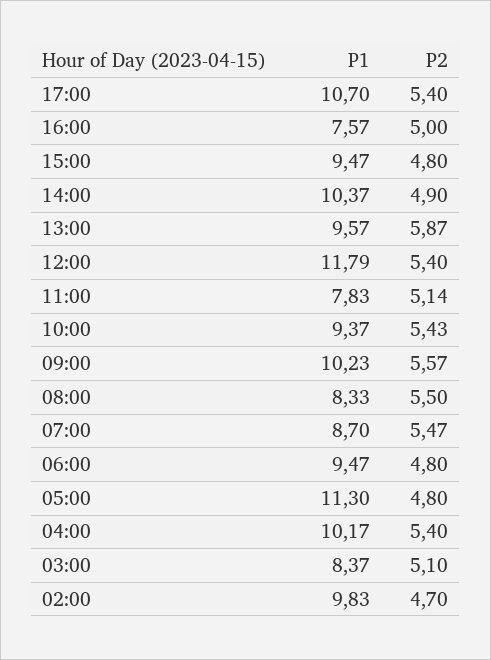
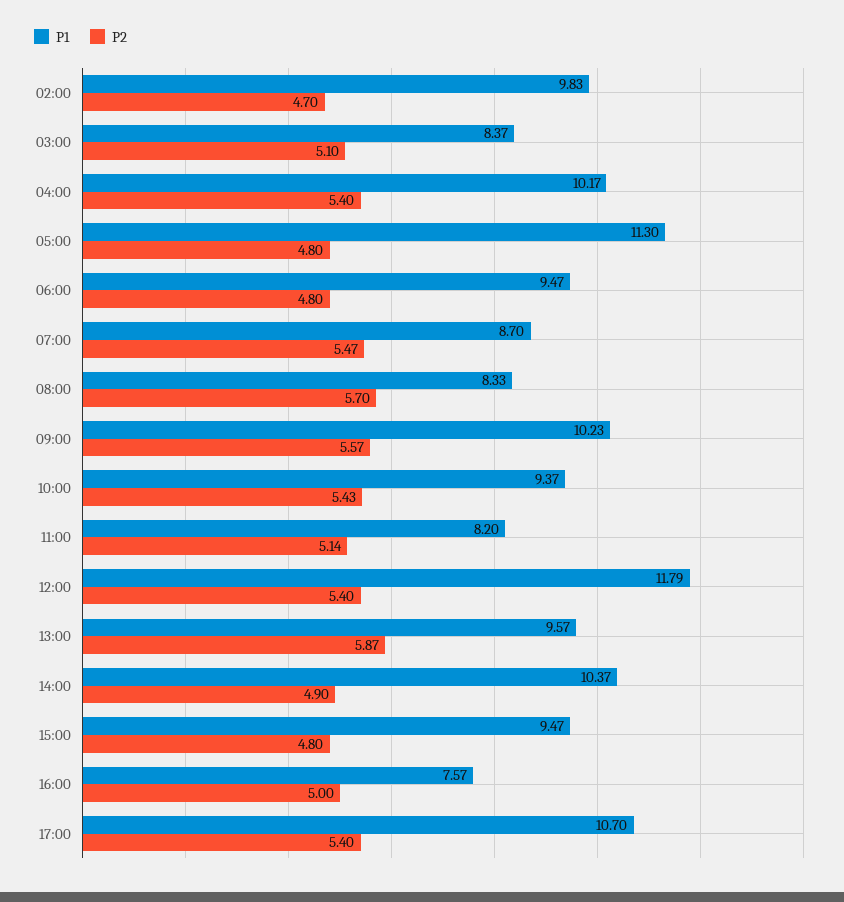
  {
    "P1": {
      "17:00": 10.7,
      "16:00": 7.57,
      "15:00": 9.47,
      "14:00": 10.37,
      "13:00": 9.57,
      "12:00": 11.79,
-     "11:00": 7.83,
+     "11:00": 8.2,
      "10:00": 9.37,
      "09:00": 10.23,
      "08:00": 8.33,
      "07:00": 8.7,
      "06:00": 9.47,
      "05:00": 11.3,
      "04:00": 10.17,
      "03:00": 8.37,
      "02:00": 9.83
    },
    "P2": {
      "17:00": 5.4,
      "16:00": 5,
      "15:00": 4.8,
      "14:00": 4.9,
      "13:00": 5.87,
      "12:00": 5.4,
      "11:00": 5.14,
      "10:00": 5.43,
      "09:00": 5.57,
-     "08:00": 5.5,
+     "08:00": 5.7,
      "07:00": 5.47,
      "06:00": 4.8,
      "05:00": 4.8,
      "04:00": 5.4,
      "03:00": 5.1,
      "02:00": 4.7
    }
  }

